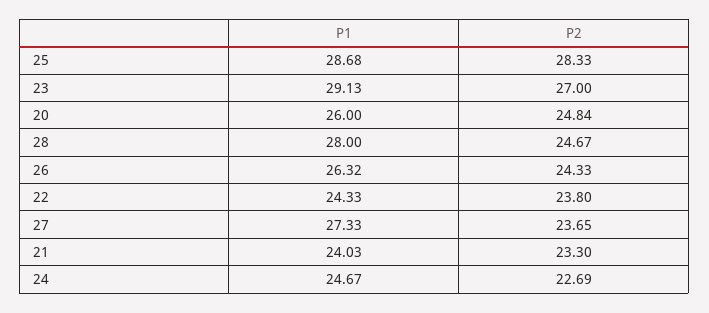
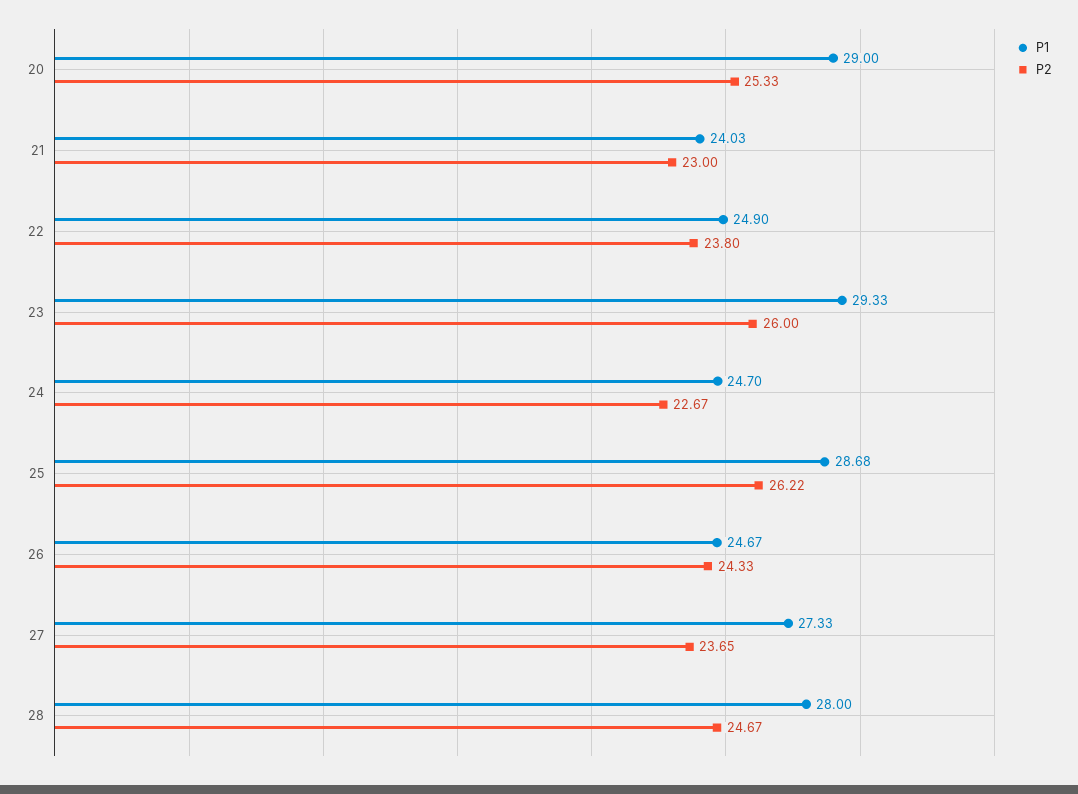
  {
    "P1": {
      "25": 28.68,
-     "23": 29.13,
+     "23": 29.33,
-     "20": 26,
+     "20": 29,
      "28": 28,
-     "26": 26.32,
+     "26": 24.67,
-     "22": 24.33,
+     "22": 24.9,
      "27": 27.33,
      "21": 24.03,
-     "24": 24.67
+     "24": 24.7
    },
    "P2": {
-     "25": 28.33,
+     "25": 26.22,
-     "23": 27,
+     "23": 26,
-     "20": 24.84,
+     "20": 25.33,
      "28": 24.67,
      "26": 24.33,
      "22": 23.8,
      "27": 23.65,
-     "21": 23.3,
+     "21": 23,
-     "24": 22.69
+     "24": 22.67
    }
  }

